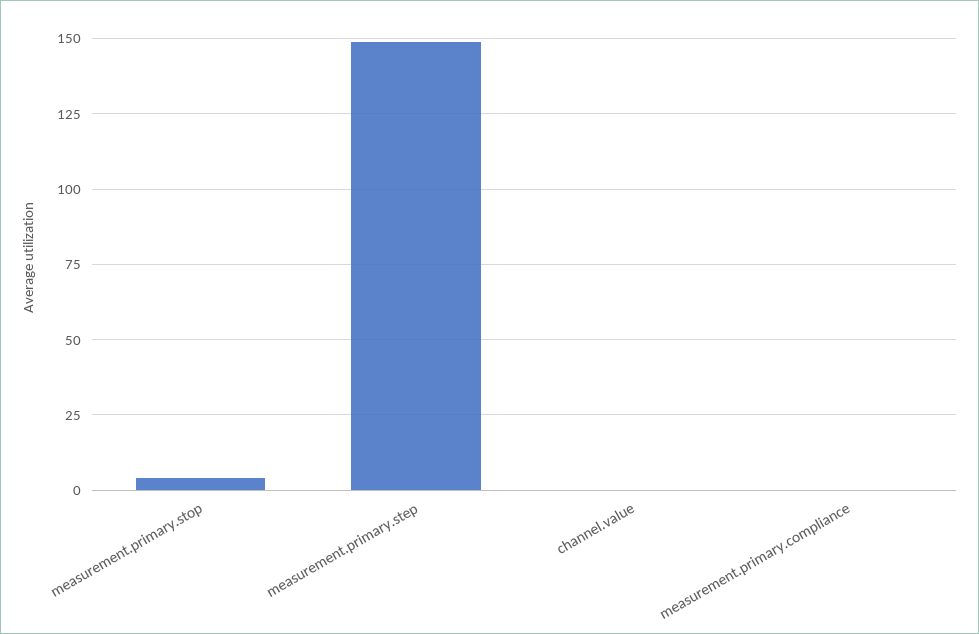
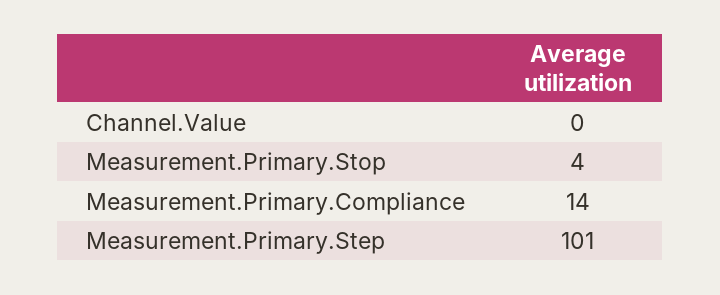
  {
    "measurement.primary.stop": 4,
-   "measurement.primary.step": 150,
+   "measurement.primary.step": 101,
    "channel.value": 0,
-   "measurement.primary.compliance": 0
+   "measurement.primary.compliance": 14
  }

